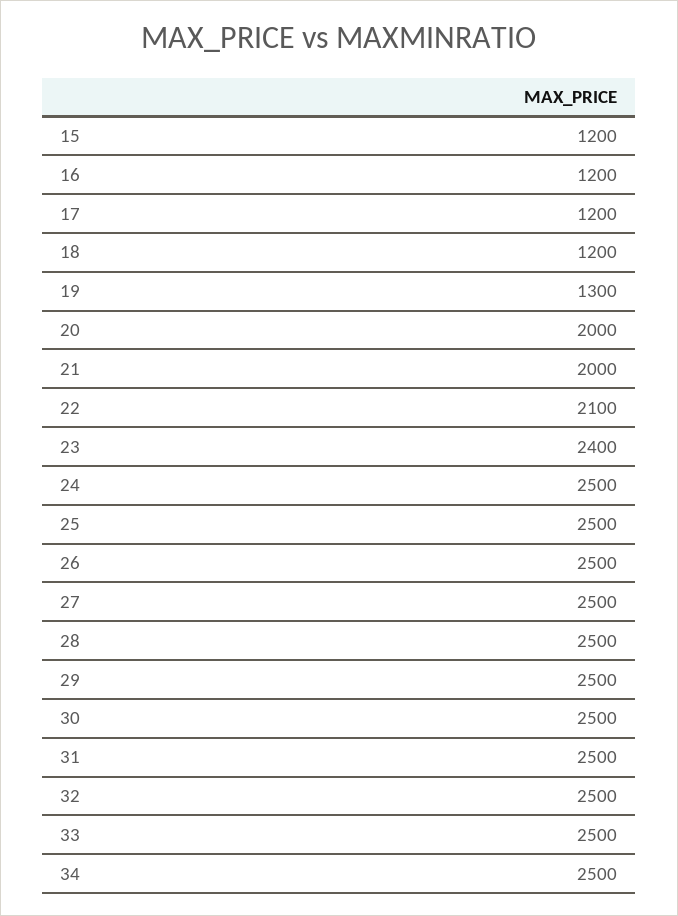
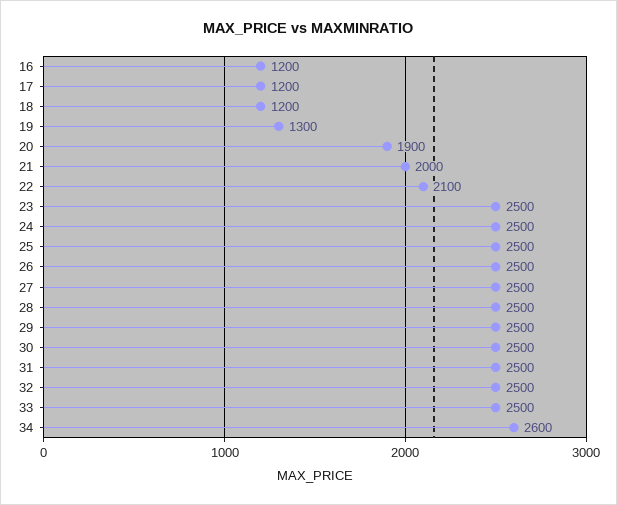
  {
-   "15": 1200,
    "16": 1200,
    "17": 1200,
    "18": 1200,
    "19": 1300,
-   "20": 2000,
+   "20": 1900,
    "21": 2000,
    "22": 2100,
-   "23": 2400,
+   "23": 2500,
    "24": 2500,
    "25": 2500,
    "26": 2500,
    "27": 2500,
    "28": 2500,
    "29": 2500,
    "30": 2500,
    "31": 2500,
    "32": 2500,
    "33": 2500,
-   "34": 2500
+   "34": 2600
  }

